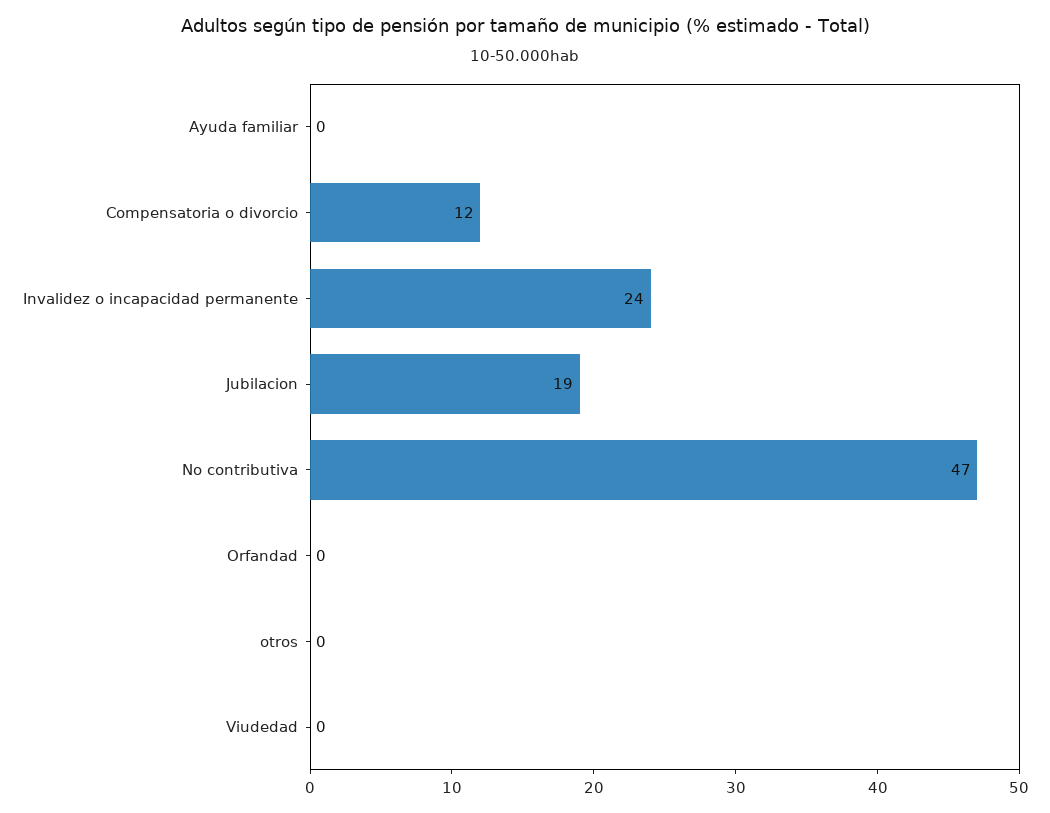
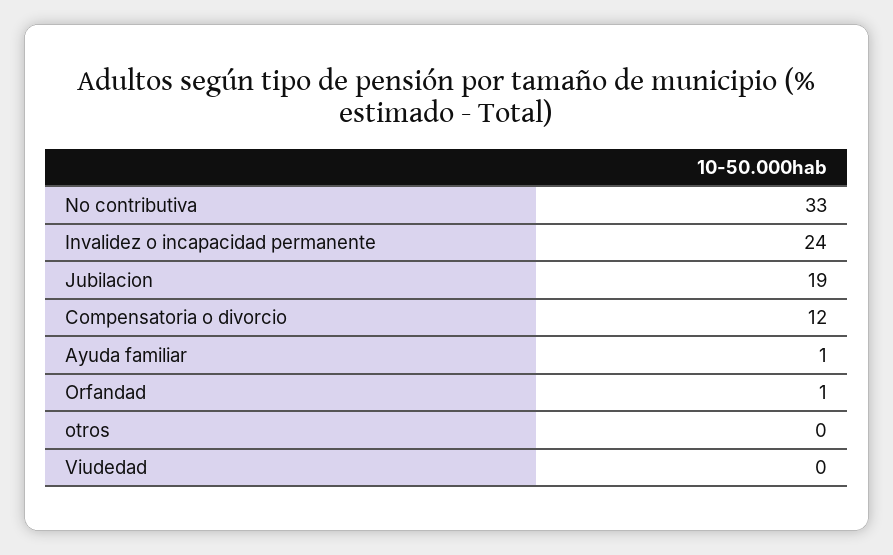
  {
-   "Ayuda familiar": 0,
+   "Ayuda familiar": 1,
    "Compensatoria o divorcio": 12,
    "Invalidez o incapacidad permanente": 24,
    "Jubilacion": 19,
-   "No contributiva": 47,
+   "No contributiva": 33,
-   "Orfandad": 0,
+   "Orfandad": 1,
    "otros": 0,
    "Viudedad": 0
  }

